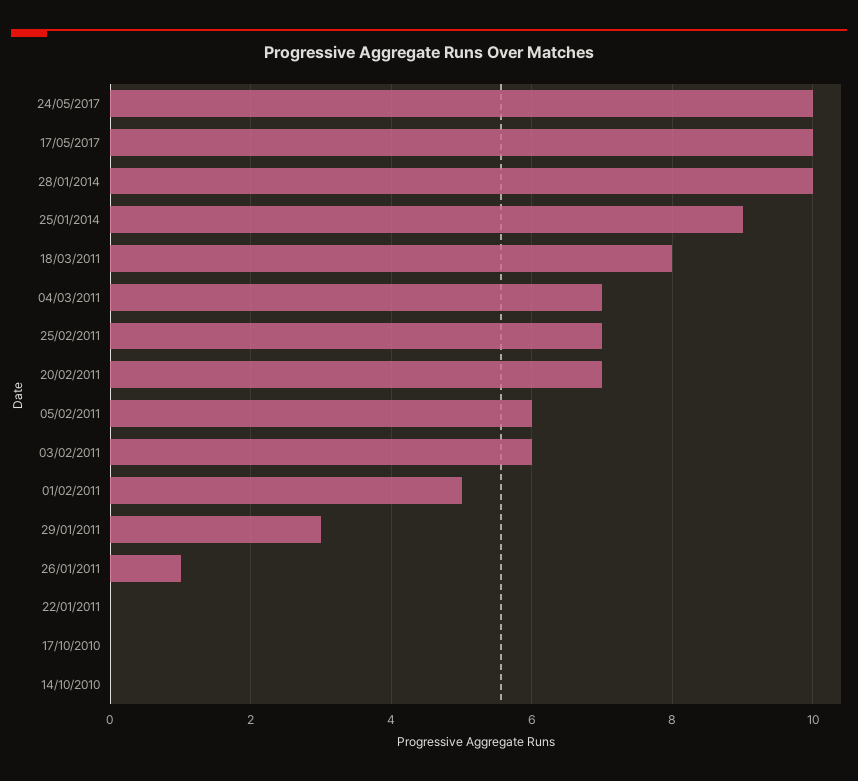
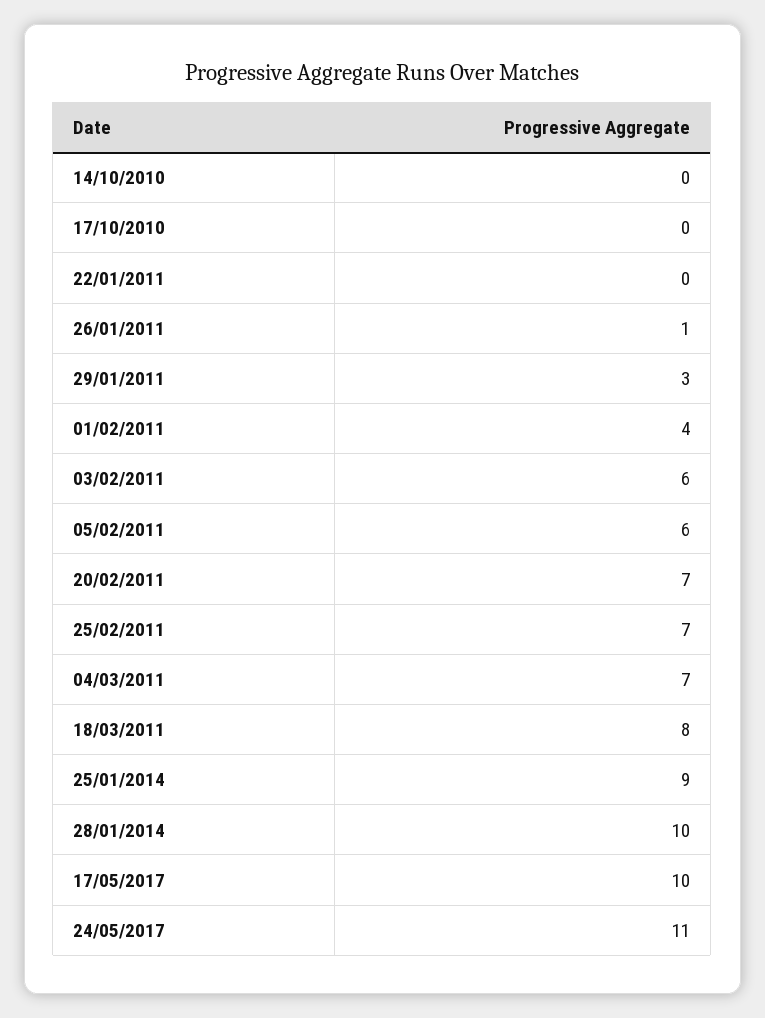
  {
-   "24/05/2017": 10,
+   "24/05/2017": 11,
    "17/05/2017": 10,
    "28/01/2014": 10,
    "25/01/2014": 9,
    "18/03/2011": 8,
    "04/03/2011": 7,
    "25/02/2011": 7,
    "20/02/2011": 7,
    "05/02/2011": 6,
    "03/02/2011": 6,
-   "01/02/2011": 5,
+   "01/02/2011": 4,
    "29/01/2011": 3,
    "26/01/2011": 1,
    "22/01/2011": 0,
    "17/10/2010": 0,
    "14/10/2010": 0
  }

